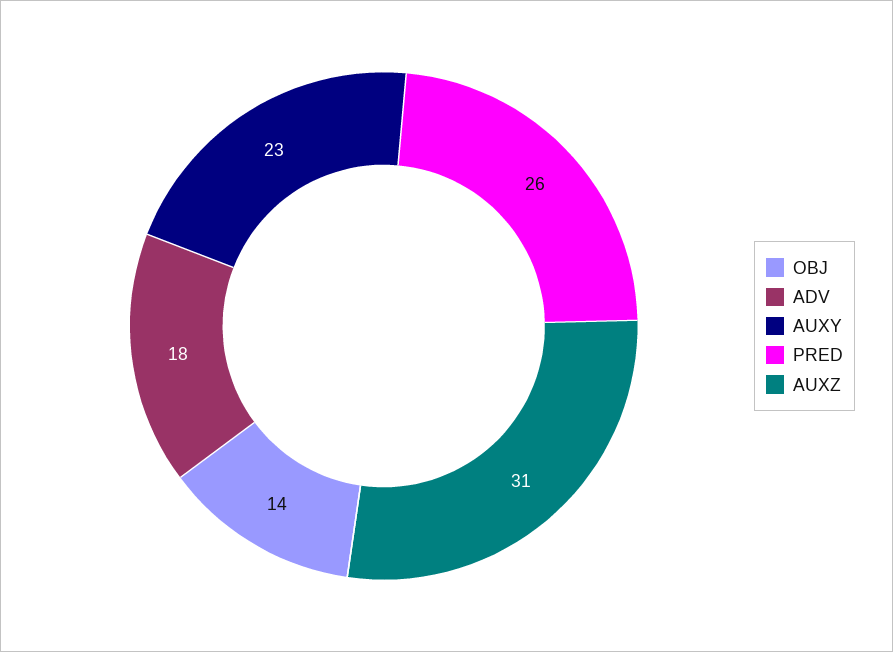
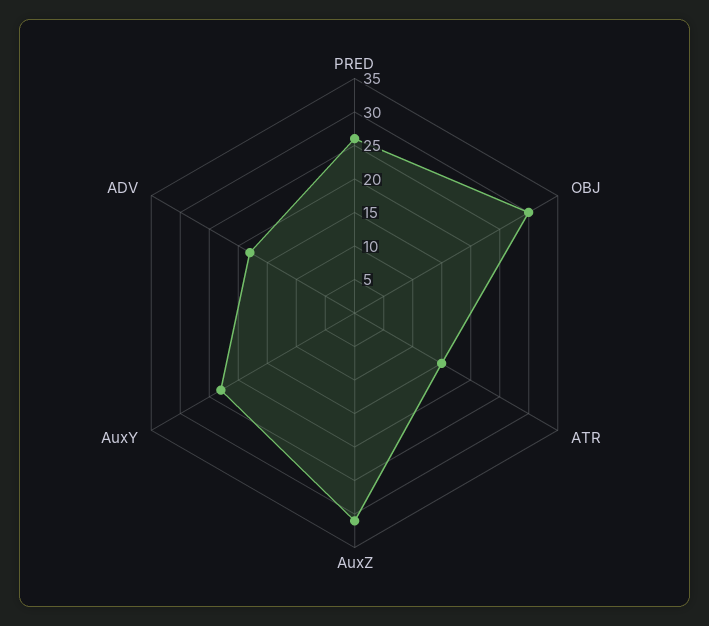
  {
-   "OBJ": 14,
+   "OBJ": 30,
    "ADV": 18,
    "AUXY": 23,
    "PRED": 26,
-   "AUXZ": 31
+   "AUXZ": 31,
+   "ATR": 15
  }

